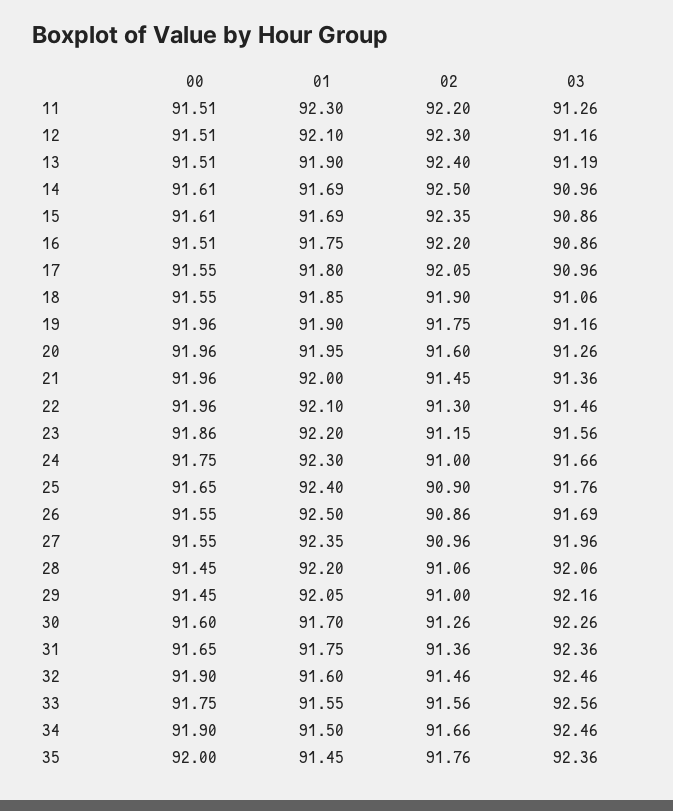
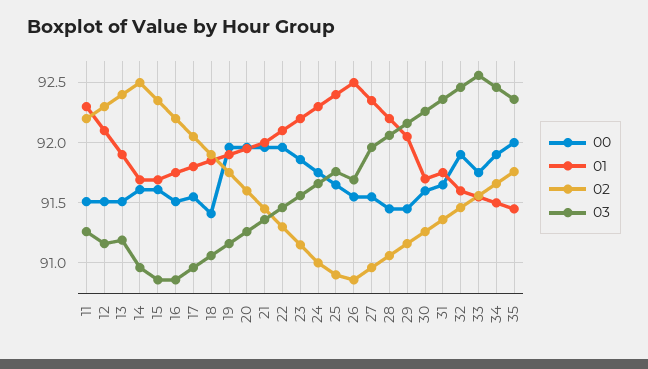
  {
    "00": {
      "11": 91.51,
      "12": 91.51,
      "13": 91.51,
      "14": 91.61,
      "15": 91.61,
      "16": 91.51,
      "17": 91.55,
-     "18": 91.55,
+     "18": 91.4,
      "19": 91.96,
      "20": 91.96,
      "21": 91.96,
      "22": 91.96,
      "23": 91.86,
      "24": 91.75,
      "25": 91.65,
      "26": 91.55,
      "27": 91.55,
      "28": 91.45,
      "29": 91.45,
      "30": 91.6,
      "31": 91.65,
      "32": 91.9,
      "33": 91.75,
      "34": 91.9,
      "35": 92
    },
    "01": {
      "11": 92.3,
      "12": 92.1,
      "13": 91.9,
      "14": 91.69,
      "15": 91.69,
      "16": 91.75,
      "17": 91.8,
      "18": 91.85,
      "19": 91.9,
      "20": 91.95,
      "21": 92,
      "22": 92.1,
      "23": 92.2,
      "24": 92.3,
      "25": 92.4,
      "26": 92.5,
      "27": 92.35,
      "28": 92.2,
      "29": 92.05,
      "30": 91.7,
      "31": 91.75,
      "32": 91.6,
      "33": 91.55,
      "34": 91.5,
      "35": 91.45
    },
    "02": {
      "11": 92.2,
      "12": 92.3,
      "13": 92.4,
      "14": 92.5,
      "15": 92.35,
      "16": 92.2,
      "17": 92.05,
      "18": 91.9,
      "19": 91.75,
      "20": 91.6,
      "21": 91.45,
      "22": 91.3,
      "23": 91.15,
      "24": 91,
      "25": 90.9,
      "26": 90.86,
      "27": 90.96,
      "28": 91.06,
-     "29": 91,
+     "29": 91.15,
      "30": 91.26,
      "31": 91.36,
      "32": 91.46,
      "33": 91.56,
      "34": 91.66,
      "35": 91.76
    },
    "03": {
      "11": 91.26,
      "12": 91.16,
      "13": 91.19,
      "14": 90.96,
      "15": 90.86,
      "16": 90.86,
      "17": 90.96,
      "18": 91.06,
      "19": 91.16,
      "20": 91.26,
      "21": 91.36,
      "22": 91.46,
      "23": 91.56,
      "24": 91.66,
      "25": 91.76,
      "26": 91.69,
      "27": 91.96,
      "28": 92.06,
      "29": 92.16,
      "30": 92.26,
      "31": 92.36,
      "32": 92.46,
      "33": 92.56,
      "34": 92.46,
      "35": 92.36
    }
  }

